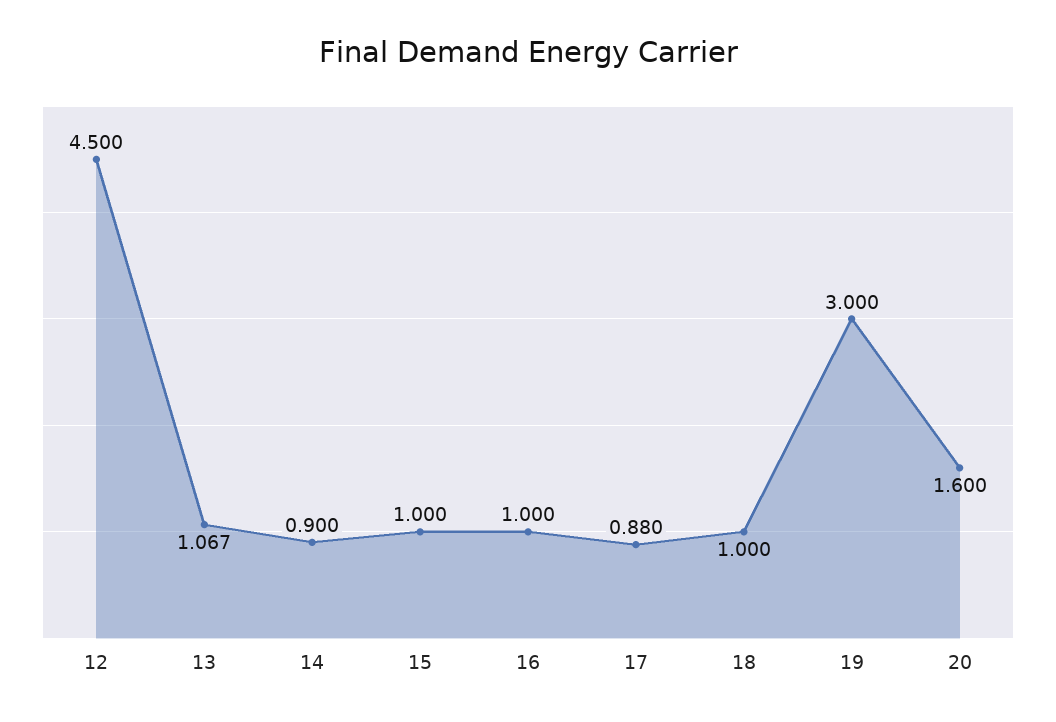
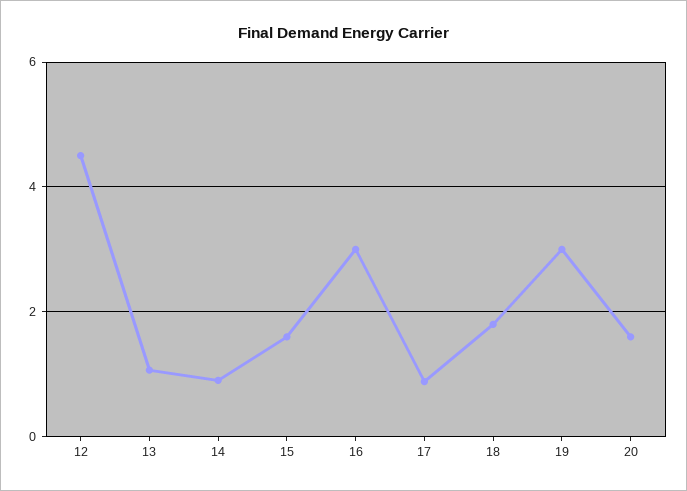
  {
    "12": 4.5,
    "13": 1.067,
    "14": 0.9,
-   "15": 1,
+   "15": 1.6,
-   "16": 1,
+   "16": 3,
    "17": 0.88,
-   "18": 1,
+   "18": 1.8,
    "19": 3,
    "20": 1.6
  }

